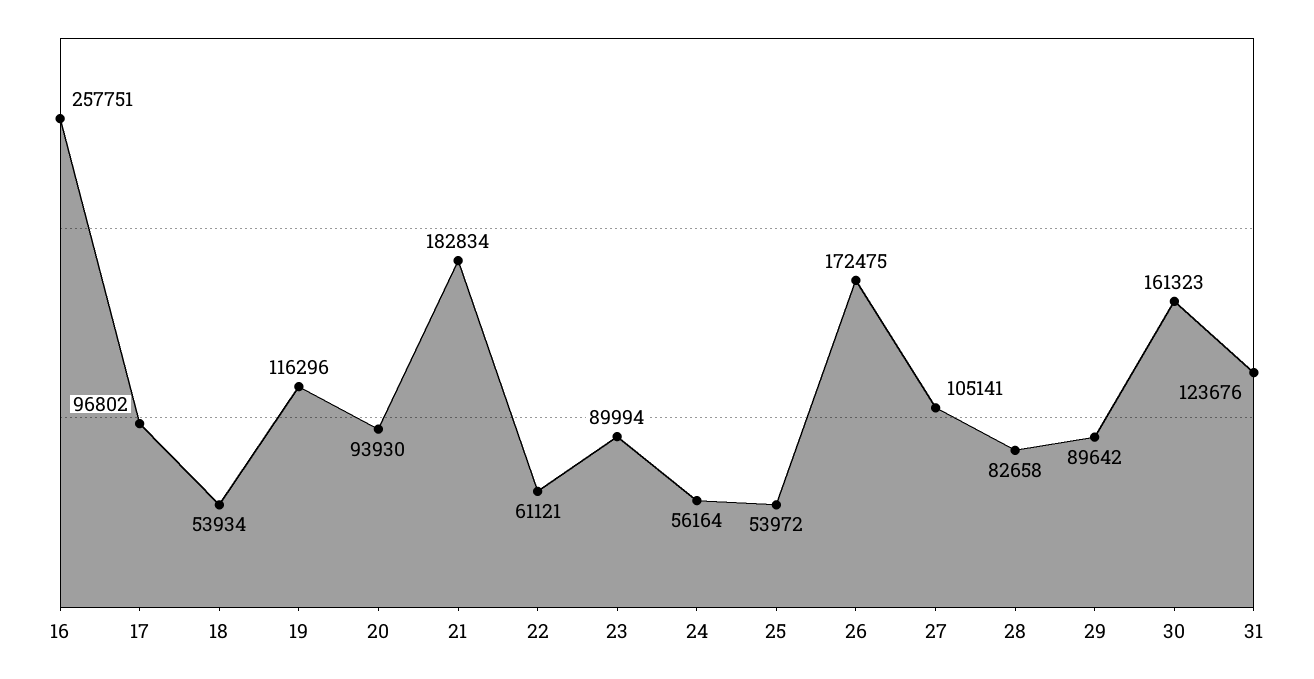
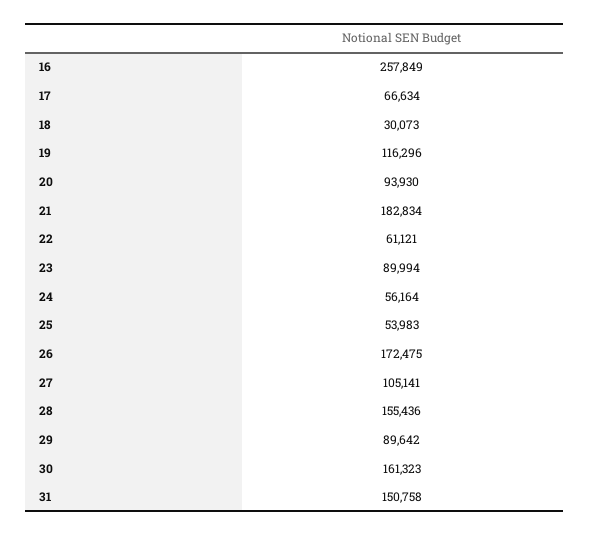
  {
-   "16": 257751,
+   "16": 257849,
-   "17": 96802,
+   "17": 66634,
-   "18": 53934,
+   "18": 30073,
    "19": 116296,
    "20": 93930,
    "21": 182834,
    "22": 61121,
    "23": 89994,
    "24": 56164,
-   "25": 53972,
+   "25": 53983,
    "26": 172475,
    "27": 105141,
-   "28": 82658,
+   "28": 155436,
    "29": 89642,
    "30": 161323,
-   "31": 123676
+   "31": 150758
  }

